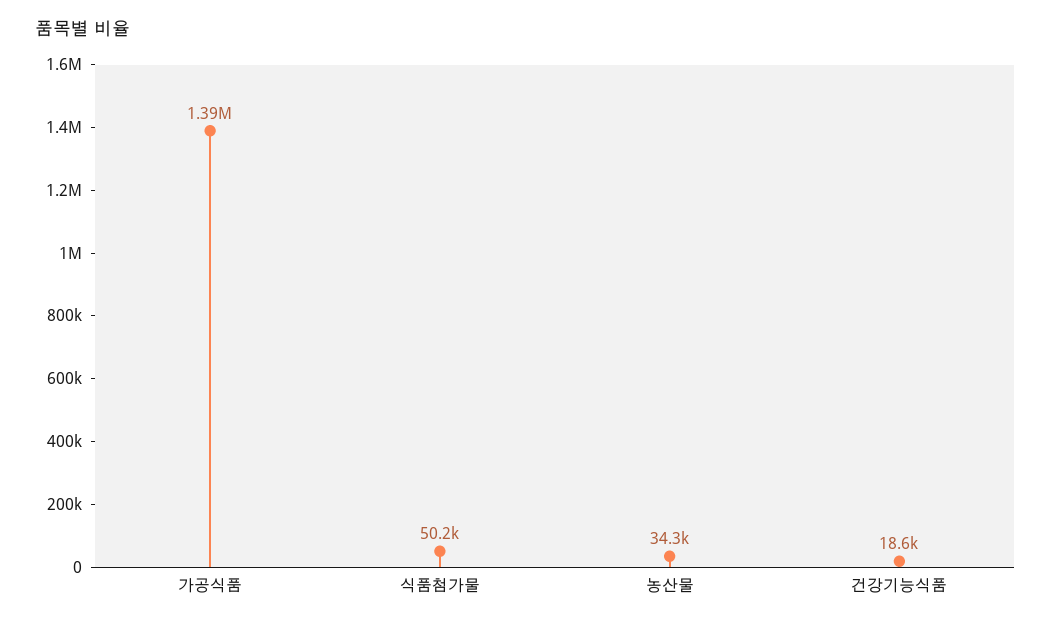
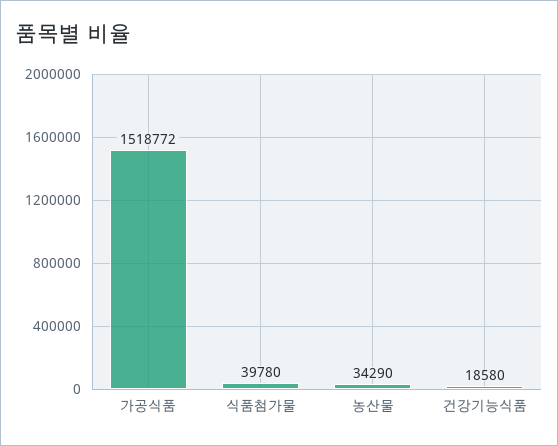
  {
-   "가공식품": 1390000,
+   "가공식품": 1518772,
-   "식품첨가물": 50200,
+   "식품첨가물": 39780,
    "농산물": 34290,
    "건강기능식품": 18580
  }

